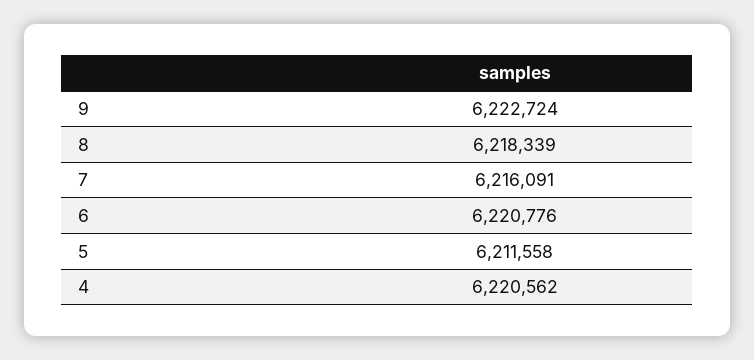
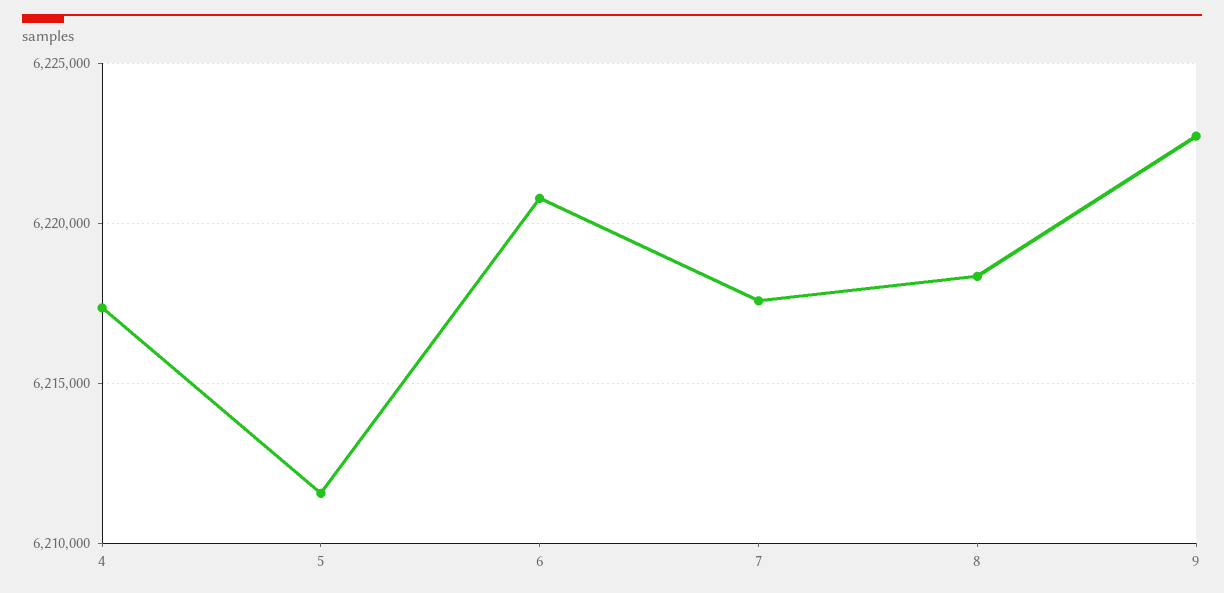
  {
    "9": 6222724,
    "8": 6218339,
-   "7": 6216091,
+   "7": 6217500,
    "6": 6220776,
    "5": 6211558,
-   "4": 6220562
+   "4": 6217500
  }

